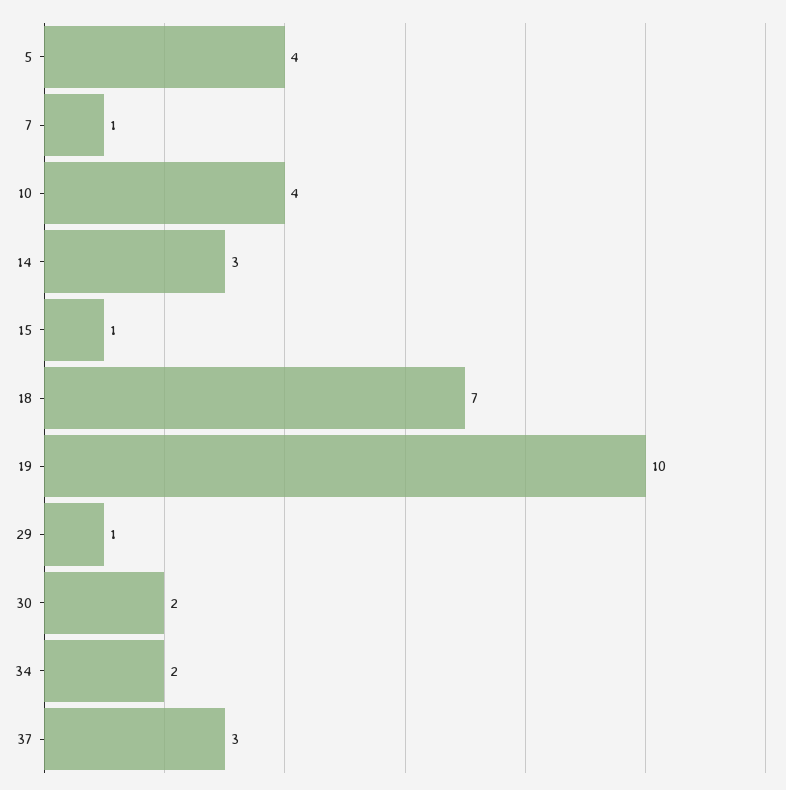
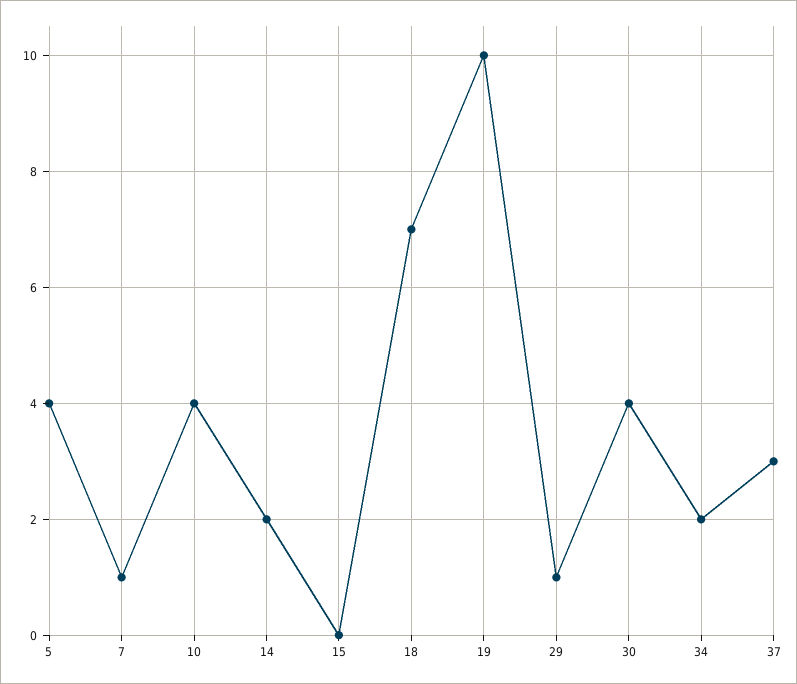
  {
    "5": 4,
    "7": 1,
    "10": 4,
-   "14": 3,
+   "14": 2,
-   "15": 1,
+   "15": 0,
    "18": 7,
    "19": 10,
    "29": 1,
-   "30": 2,
+   "30": 4,
    "34": 2,
    "37": 3
  }

